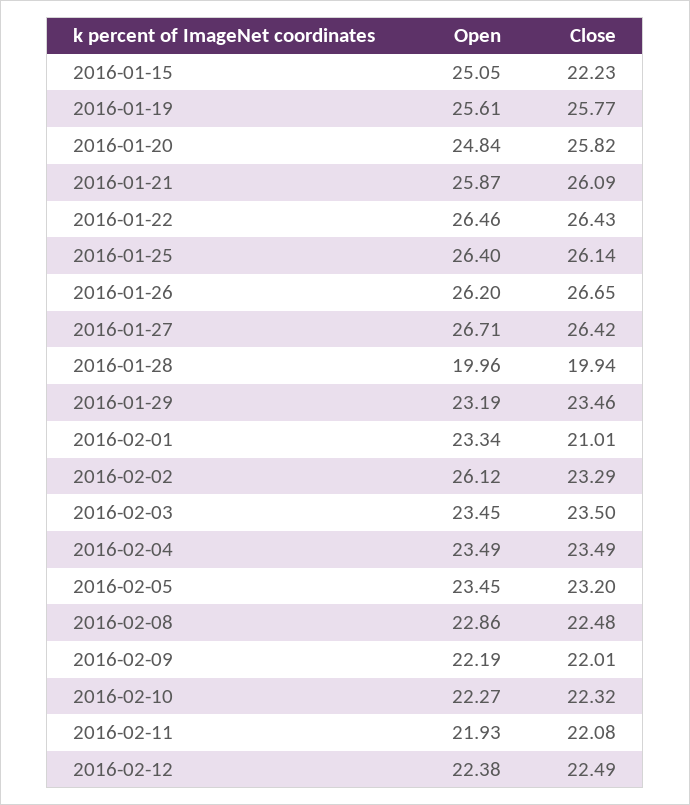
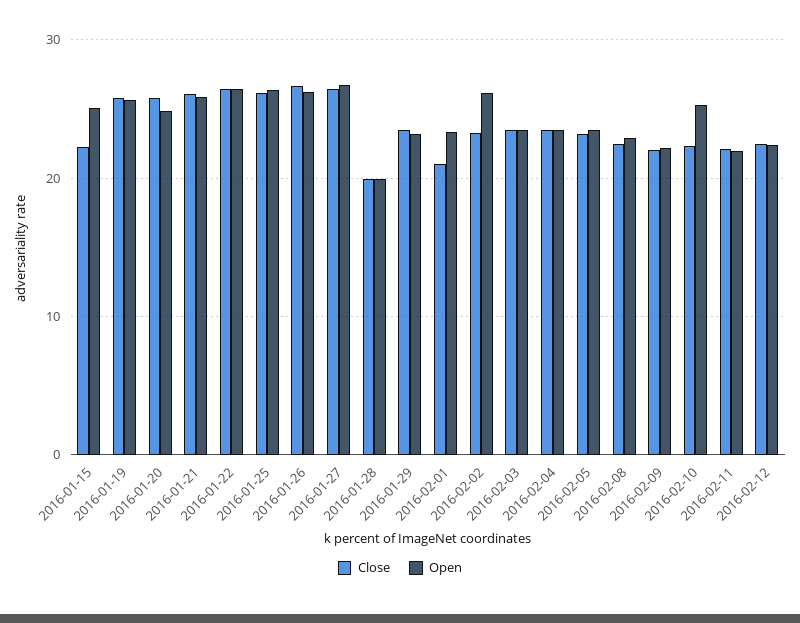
  {
    "Open": {
      "2016-01-15": 25.05,
      "2016-01-19": 25.61,
      "2016-01-20": 24.84,
      "2016-01-21": 25.87,
      "2016-01-22": 26.46,
      "2016-01-25": 26.4,
      "2016-01-26": 26.2,
      "2016-01-27": 26.71,
      "2016-01-28": 19.96,
      "2016-01-29": 23.19,
      "2016-02-01": 23.34,
      "2016-02-02": 26.12,
      "2016-02-03": 23.45,
      "2016-02-04": 23.49,
      "2016-02-05": 23.45,
      "2016-02-08": 22.86,
      "2016-02-09": 22.19,
-     "2016-02-10": 22.27,
+     "2016-02-10": 25,
      "2016-02-11": 21.93,
      "2016-02-12": 22.38
    },
    "Close": {
      "2016-01-15": 22.23,
      "2016-01-19": 25.77,
      "2016-01-20": 25.82,
      "2016-01-21": 26.09,
      "2016-01-22": 26.43,
      "2016-01-25": 26.14,
      "2016-01-26": 26.65,
      "2016-01-27": 26.42,
      "2016-01-28": 19.94,
      "2016-01-29": 23.46,
      "2016-02-01": 21.01,
      "2016-02-02": 23.29,
      "2016-02-03": 23.5,
      "2016-02-04": 23.49,
      "2016-02-05": 23.2,
      "2016-02-08": 22.48,
      "2016-02-09": 22.01,
      "2016-02-10": 22.32,
      "2016-02-11": 22.08,
      "2016-02-12": 22.49
    }
  }

